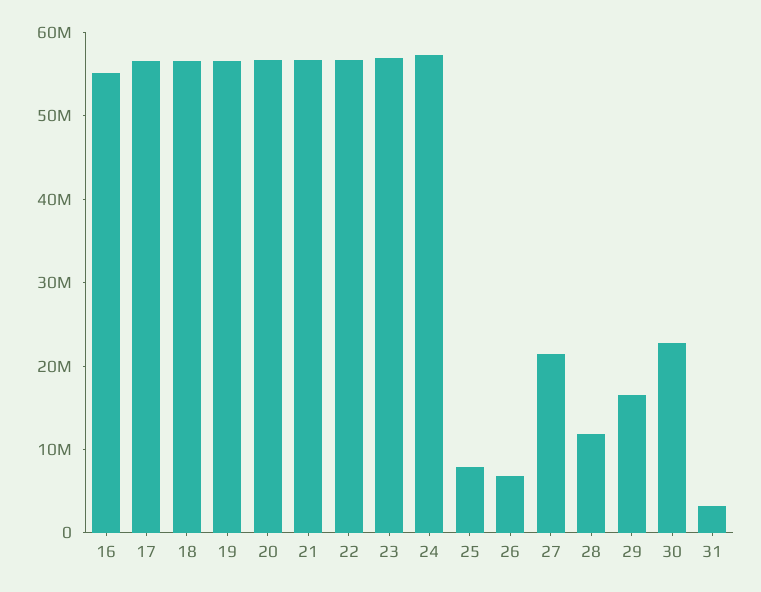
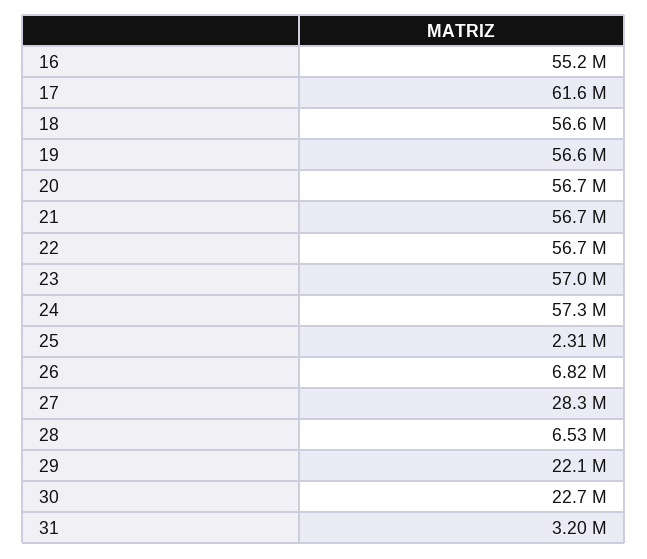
  {
    "16": 55200000,
-   "17": 56000000,
+   "17": 61600000,
    "18": 56600000,
    "19": 56600000,
    "20": 56700000,
    "21": 56700000,
    "22": 56700000,
    "23": 57000000,
    "24": 57300000,
-   "25": 8000000,
+   "25": 2310000,
    "26": 6820000,
-   "27": 22000000,
+   "27": 28300000,
-   "28": 12000000,
+   "28": 6530000,
-   "29": 16000000,
+   "29": 22100000,
    "30": 22700000,
    "31": 3200000
  }

